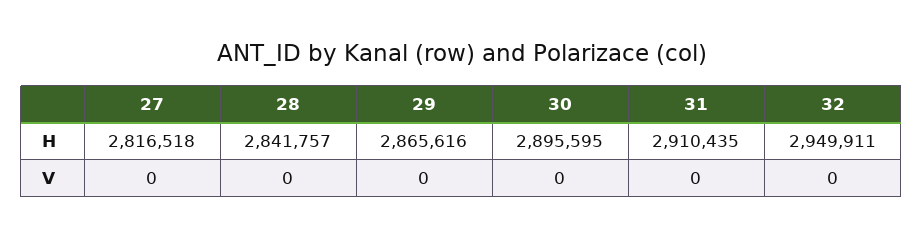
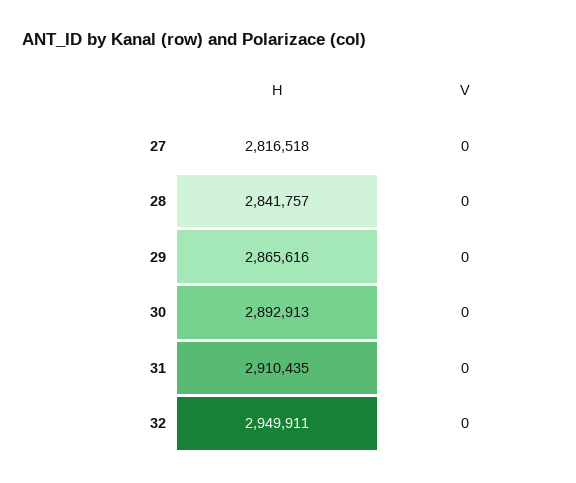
  {
    "27": {
      "H": 2816518,
      "V": 0
    },
    "28": {
      "H": 2841757,
      "V": 0
    },
    "29": {
      "H": 2865616,
      "V": 0
    },
    "30": {
-     "H": 2895595,
+     "H": 2892913,
      "V": 0
    },
    "31": {
      "H": 2910435,
      "V": 0
    },
    "32": {
      "H": 2949911,
      "V": 0
    }
  }

